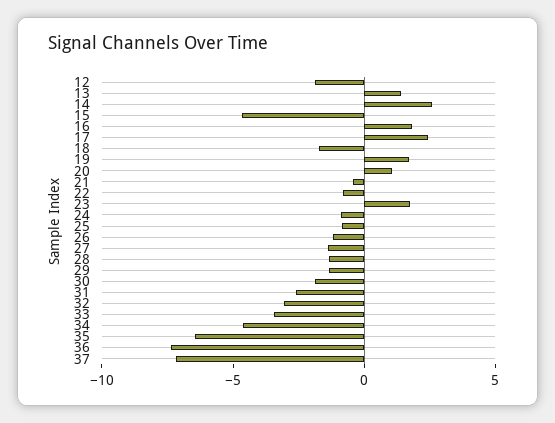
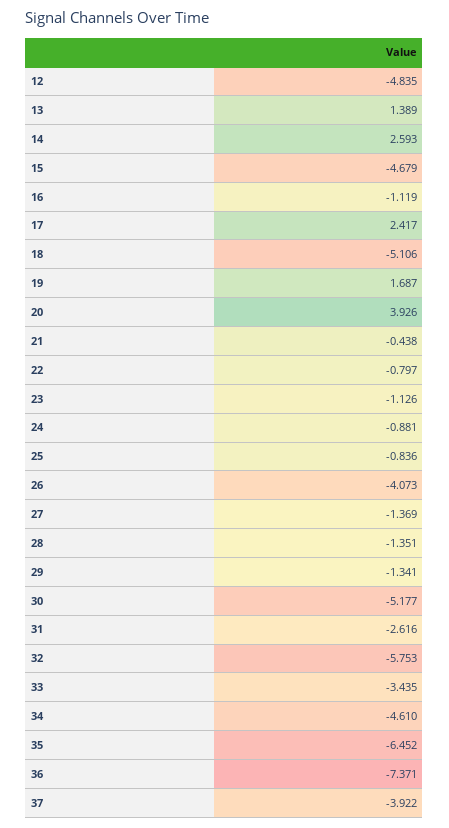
  {
-   "12": -2,
+   "12": -4.835,
    "13": 1.389,
    "14": 2.593,
    "15": -4.679,
-   "16": 2,
+   "16": -1.119,
    "17": 2.417,
-   "18": -2,
+   "18": -5.106,
    "19": 1.687,
-   "20": 1,
+   "20": 3.926,
    "21": -0.438,
    "22": -0.797,
-   "23": 2,
+   "23": -1.126,
    "24": -0.881,
    "25": -0.836,
-   "26": -1,
+   "26": -4.073,
    "27": -1.369,
    "28": -1.351,
    "29": -1.341,
-   "30": -2,
+   "30": -5.177,
    "31": -2.616,
-   "32": -3,
+   "32": -5.753,
    "33": -3.435,
    "34": -4.61,
    "35": -6.452,
    "36": -7.371,
-   "37": -7
+   "37": -3.922
  }

